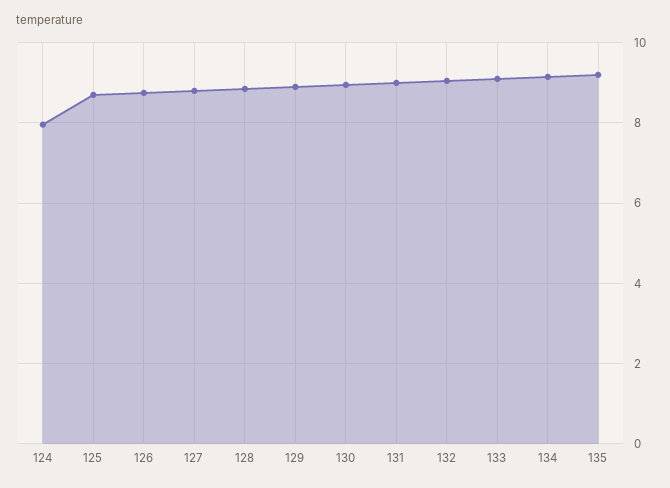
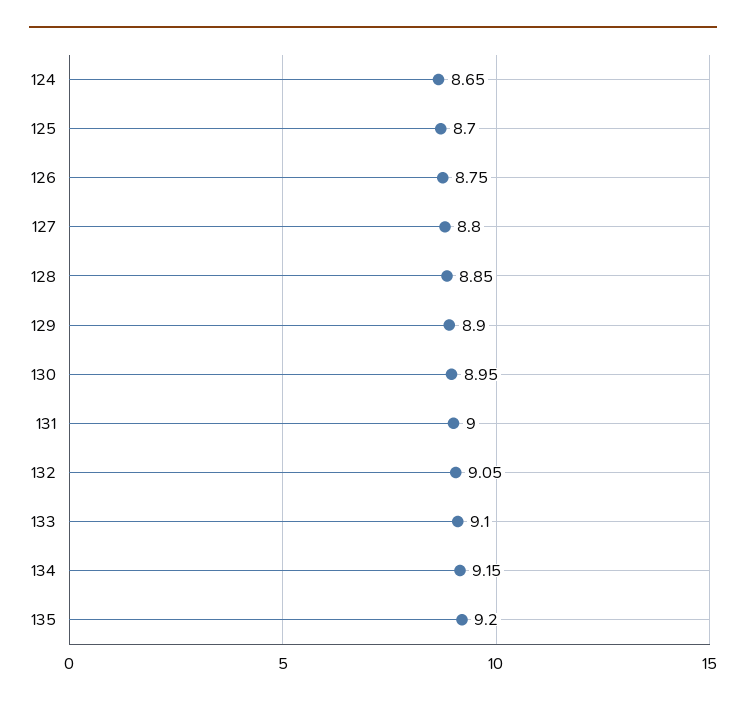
  {
-   "124": 8,
+   "124": 8.65,
    "125": 8.7,
    "126": 8.75,
    "127": 8.8,
    "128": 8.85,
    "129": 8.9,
    "130": 8.95,
    "131": 9,
    "132": 9.05,
    "133": 9.1,
    "134": 9.15,
    "135": 9.2
  }

